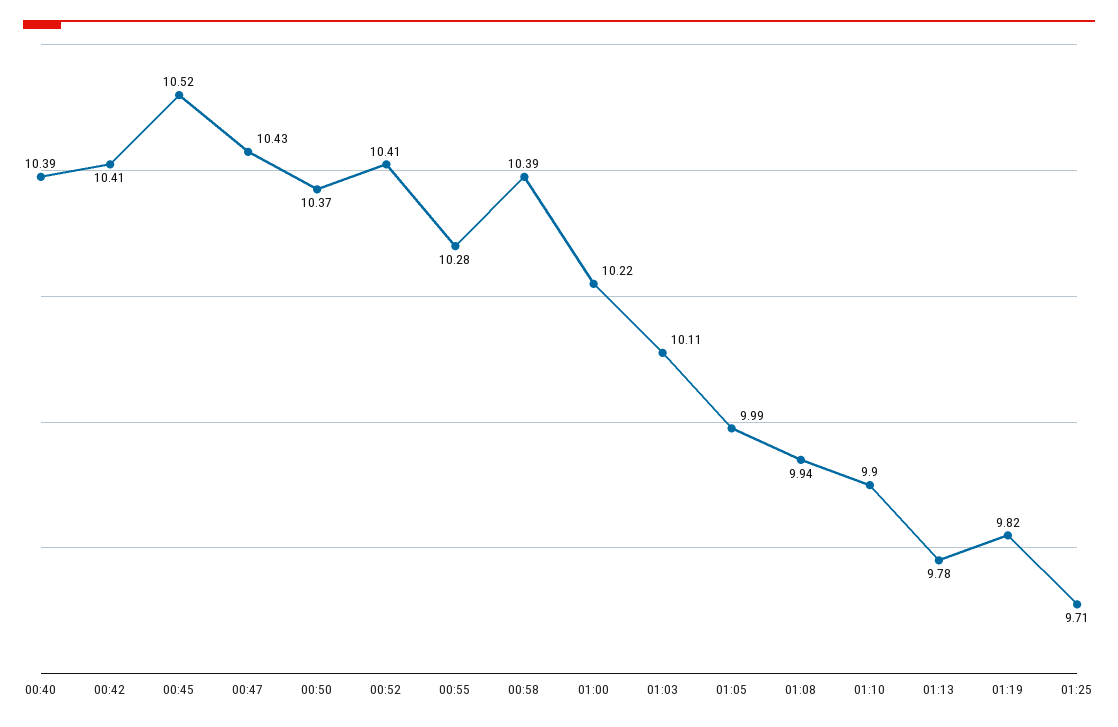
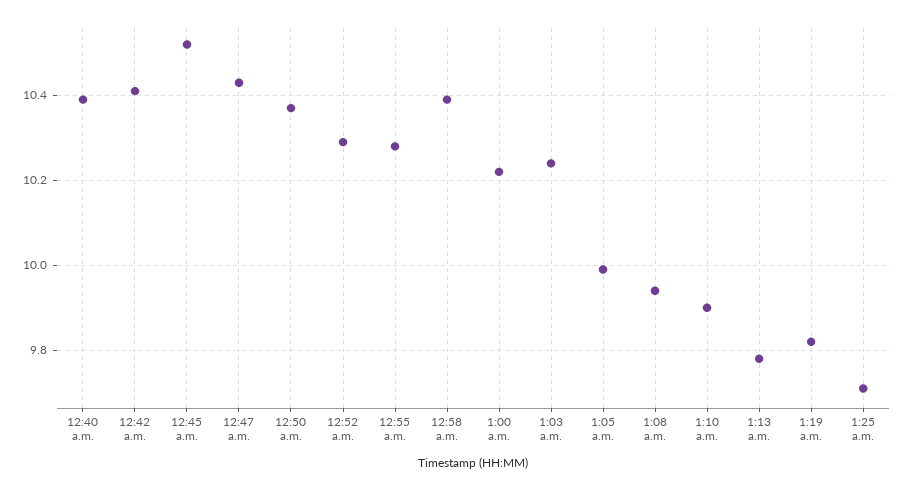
  {
    "00:40": 10.39,
    "00:42": 10.41,
    "00:45": 10.52,
    "00:47": 10.43,
    "00:50": 10.37,
-   "00:52": 10.41,
+   "00:52": 10.3,
    "00:55": 10.28,
    "00:58": 10.39,
    "01:00": 10.22,
-   "01:03": 10.11,
+   "01:03": 10.25,
    "01:05": 9.99,
    "01:08": 9.94,
    "01:10": 9.9,
    "01:13": 9.78,
    "01:19": 9.82,
    "01:25": 9.71
  }

